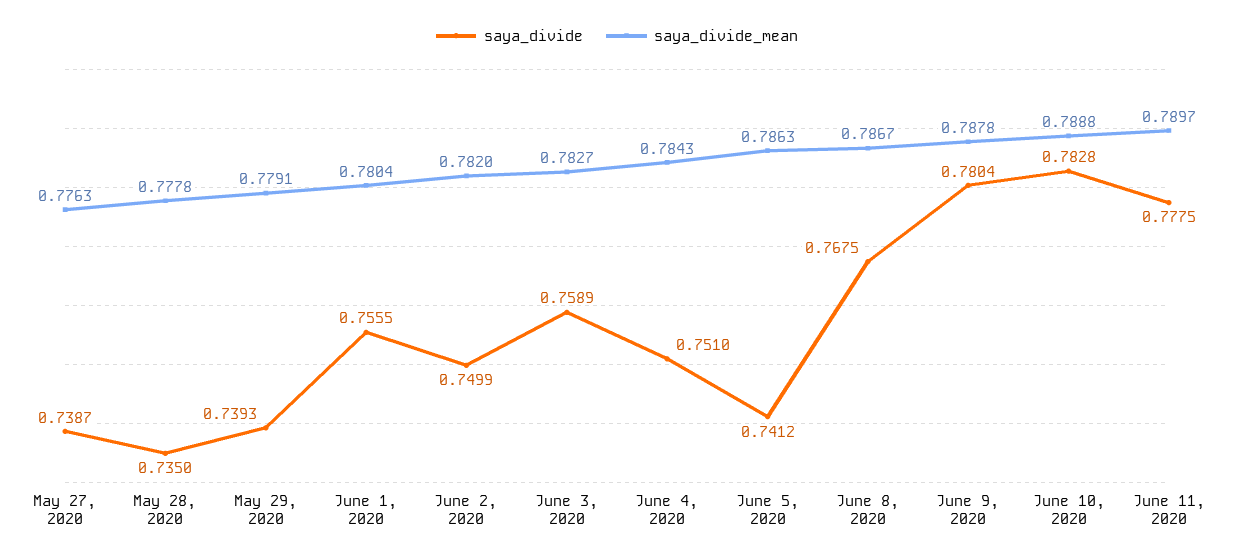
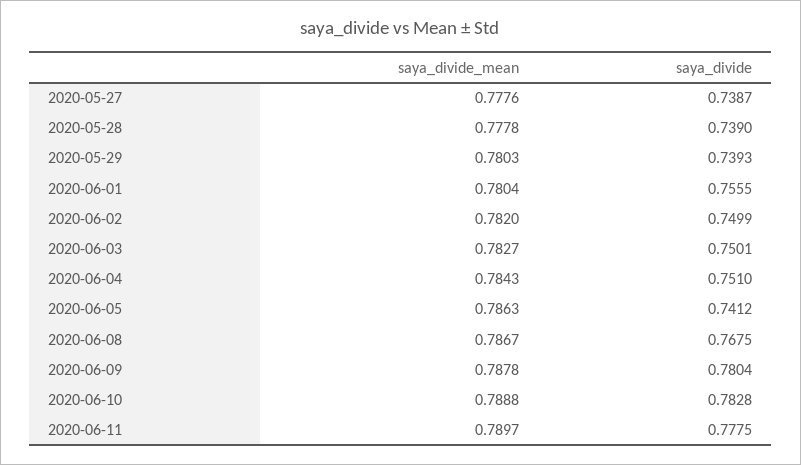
  {
    "saya_divide": {
      "May 27, 2020": 0.7387,
-     "May 28, 2020": 0.735,
+     "May 28, 2020": 0.739,
      "May 29, 2020": 0.7393,
      "June 1, 2020": 0.7555,
      "June 2, 2020": 0.7499,
-     "June 3, 2020": 0.7589,
+     "June 3, 2020": 0.7501,
      "June 4, 2020": 0.751,
      "June 5, 2020": 0.7412,
      "June 8, 2020": 0.7675,
      "June 9, 2020": 0.7804,
      "June 10, 2020": 0.7828,
      "June 11, 2020": 0.7775
    },
    "saya_divide_mean": {
-     "May 27, 2020": 0.7763,
+     "May 27, 2020": 0.7776,
      "May 28, 2020": 0.7778,
-     "May 29, 2020": 0.7791,
+     "May 29, 2020": 0.7803,
      "June 1, 2020": 0.7804,
      "June 2, 2020": 0.782,
      "June 3, 2020": 0.7827,
      "June 4, 2020": 0.7843,
      "June 5, 2020": 0.7863,
      "June 8, 2020": 0.7867,
      "June 9, 2020": 0.7878,
      "June 10, 2020": 0.7888,
      "June 11, 2020": 0.7897
    }
  }

